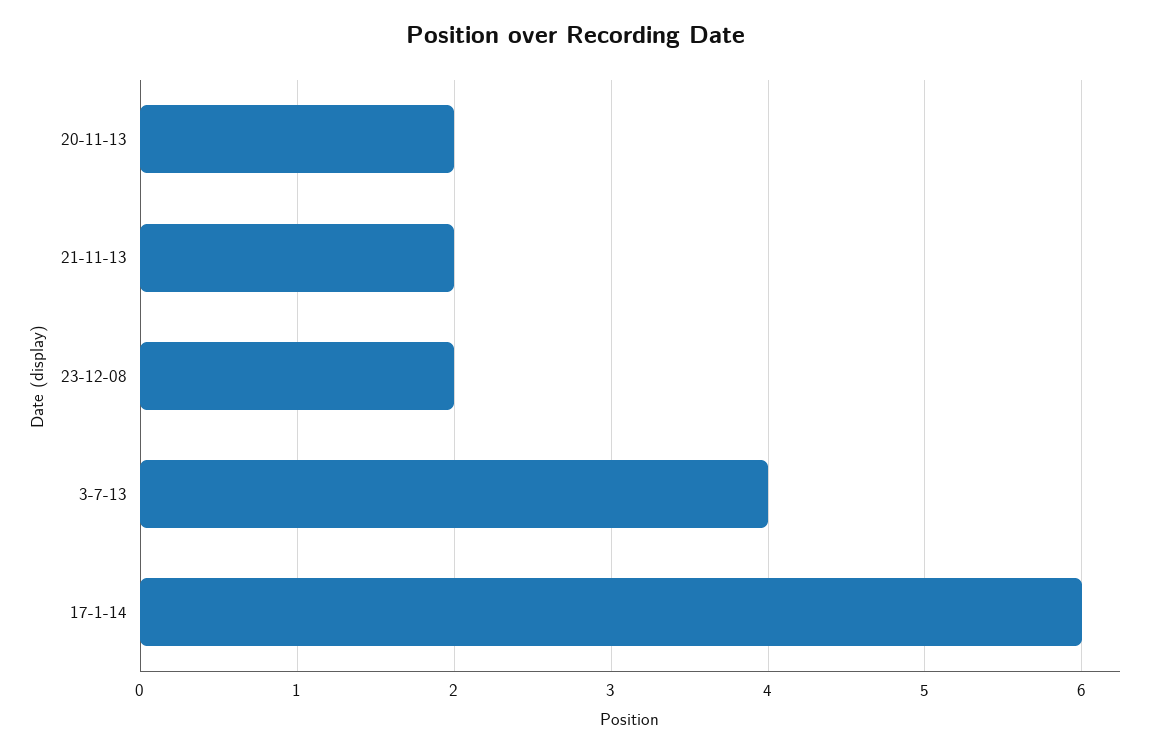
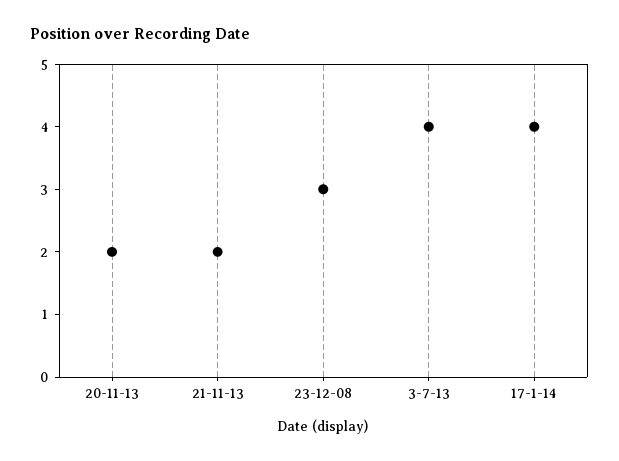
  {
    "20-11-13": 2,
    "21-11-13": 2,
-   "23-12-08": 2,
+   "23-12-08": 3,
    "3-7-13": 4,
-   "17-1-14": 6
+   "17-1-14": 4
  }

